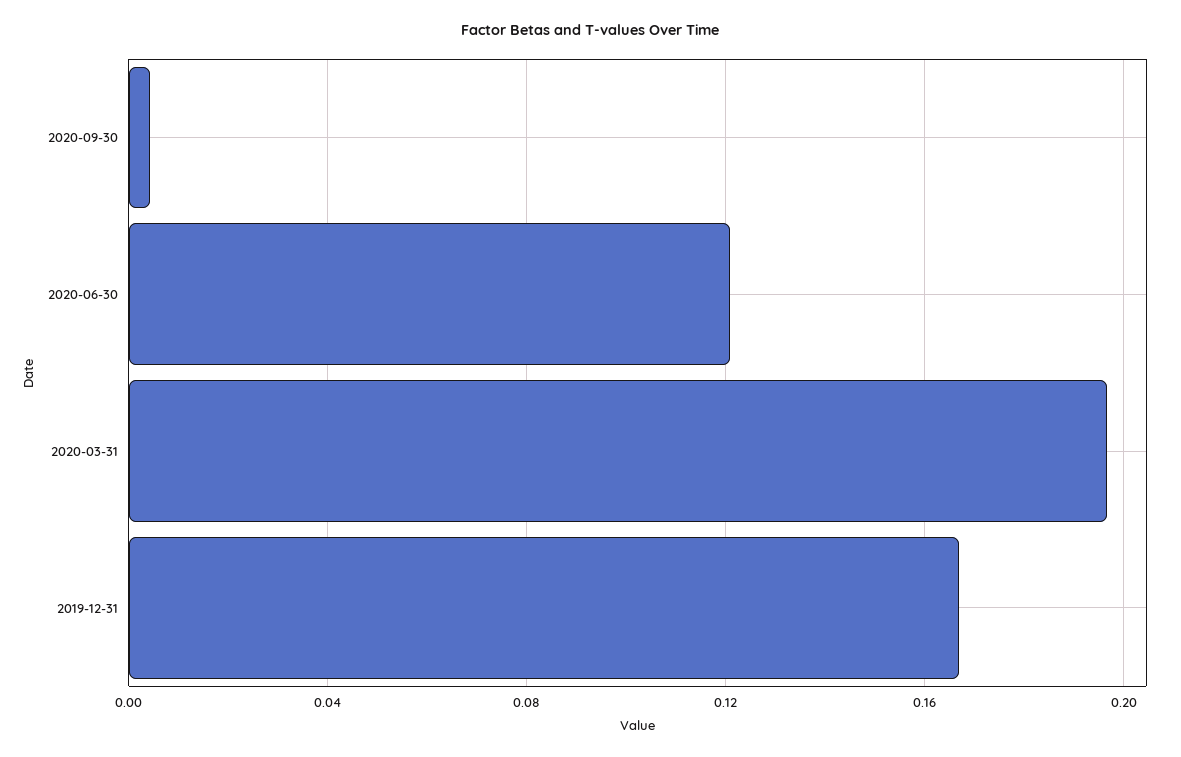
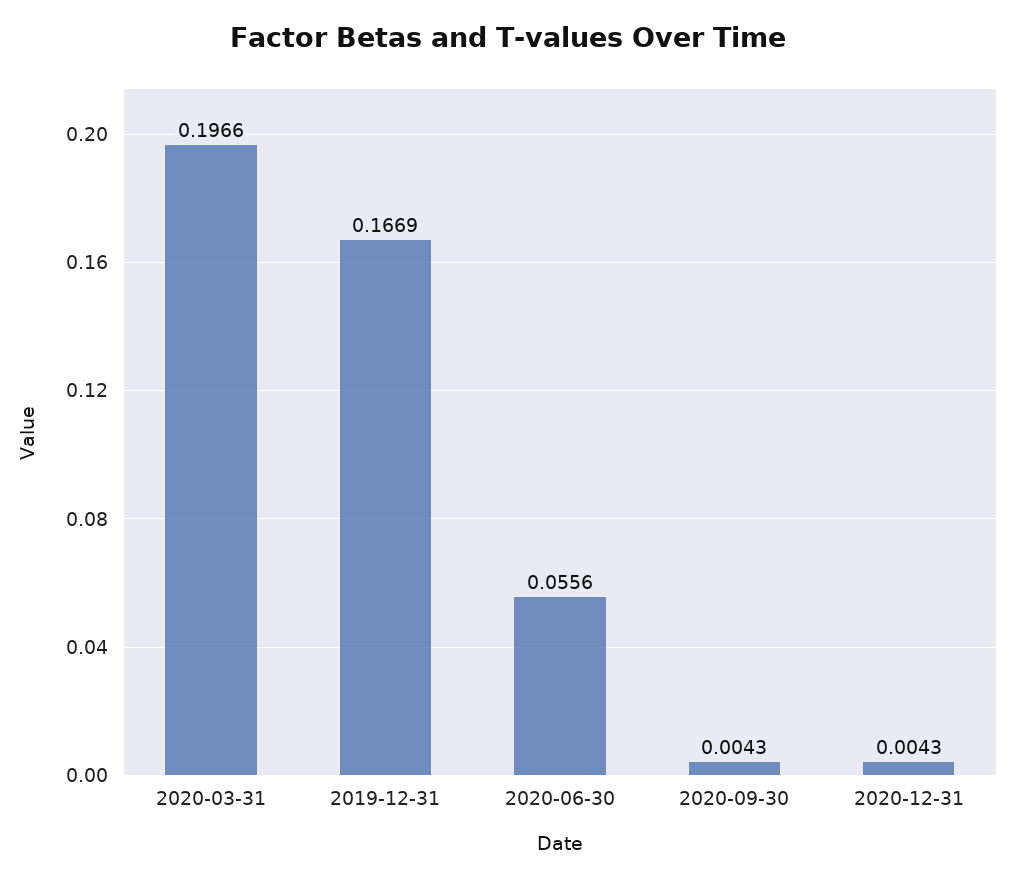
  {
    "2020-09-30": 0.0043,
-   "2020-06-30": 0.12,
+   "2020-06-30": 0.0556,
    "2020-03-31": 0.1966,
-   "2019-12-31": 0.1669
+   "2019-12-31": 0.1669,
+   "2020-12-31": 0.0043
  }

